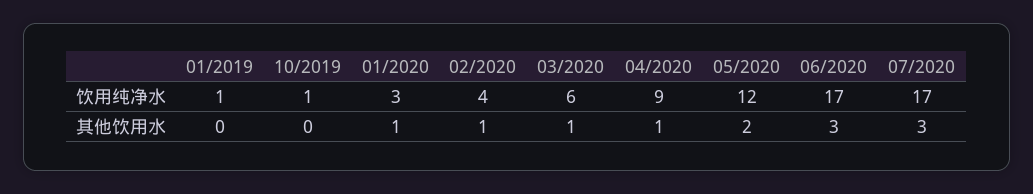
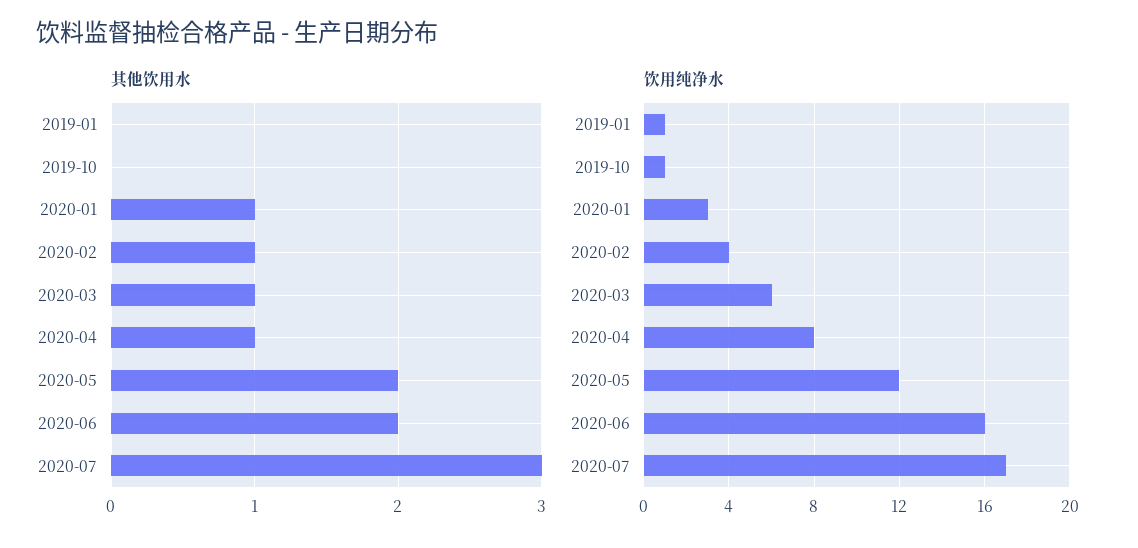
  {
    "饮用纯净水": {
      "01/2019": 1,
      "10/2019": 1,
      "01/2020": 3,
      "02/2020": 4,
      "03/2020": 6,
-     "04/2020": 9,
+     "04/2020": 8,
      "05/2020": 12,
-     "06/2020": 17,
+     "06/2020": 16,
      "07/2020": 17
    },
    "其他饮用水": {
      "01/2019": 0,
      "10/2019": 0,
      "01/2020": 1,
      "02/2020": 1,
      "03/2020": 1,
      "04/2020": 1,
      "05/2020": 2,
-     "06/2020": 3,
+     "06/2020": 2,
      "07/2020": 3
    }
  }

